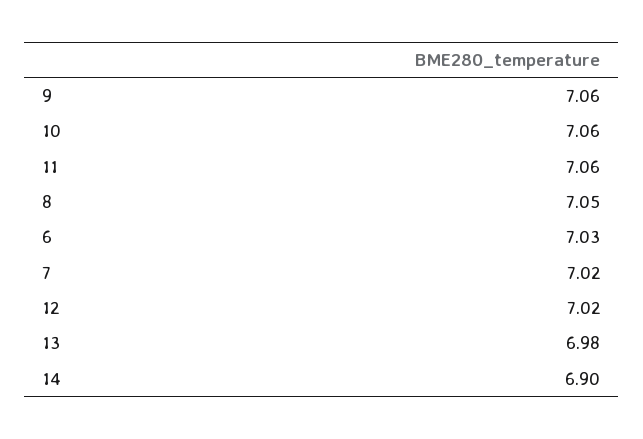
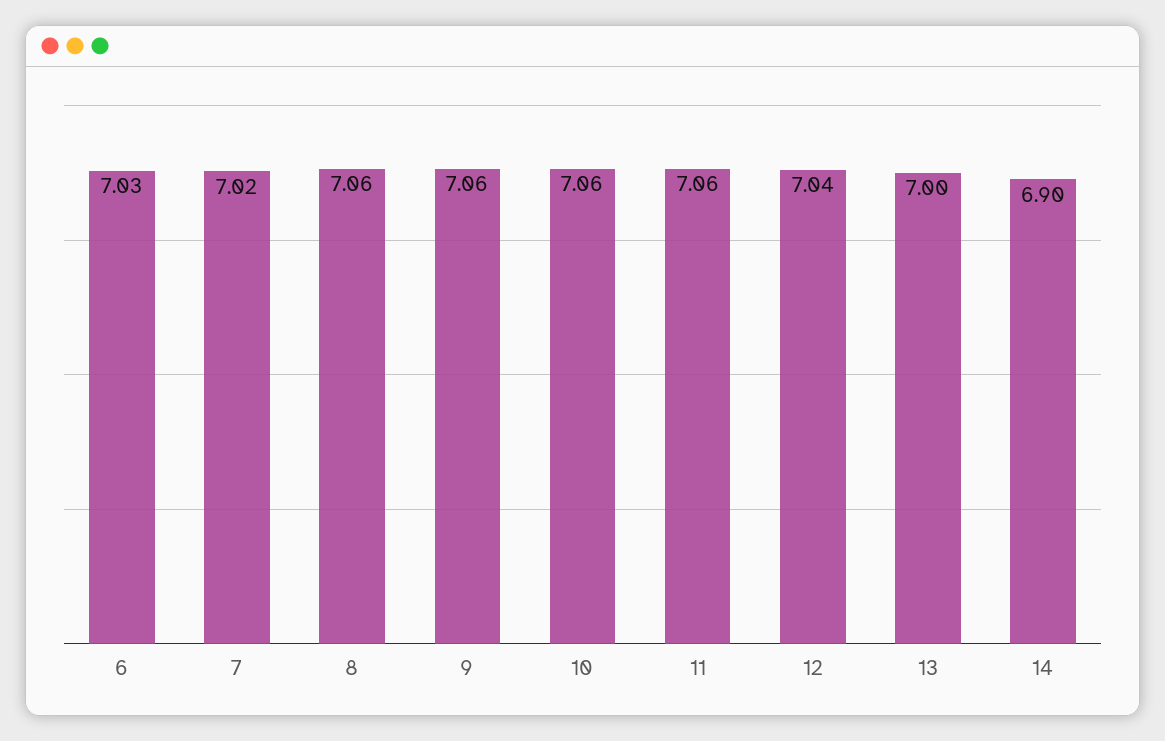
  {
    "9": 7.06,
    "10": 7.06,
    "11": 7.06,
-   "8": 7.05,
+   "8": 7.06,
    "6": 7.03,
    "7": 7.02,
-   "12": 7.02,
+   "12": 7.04,
-   "13": 6.98,
+   "13": 7,
    "14": 6.9
  }

